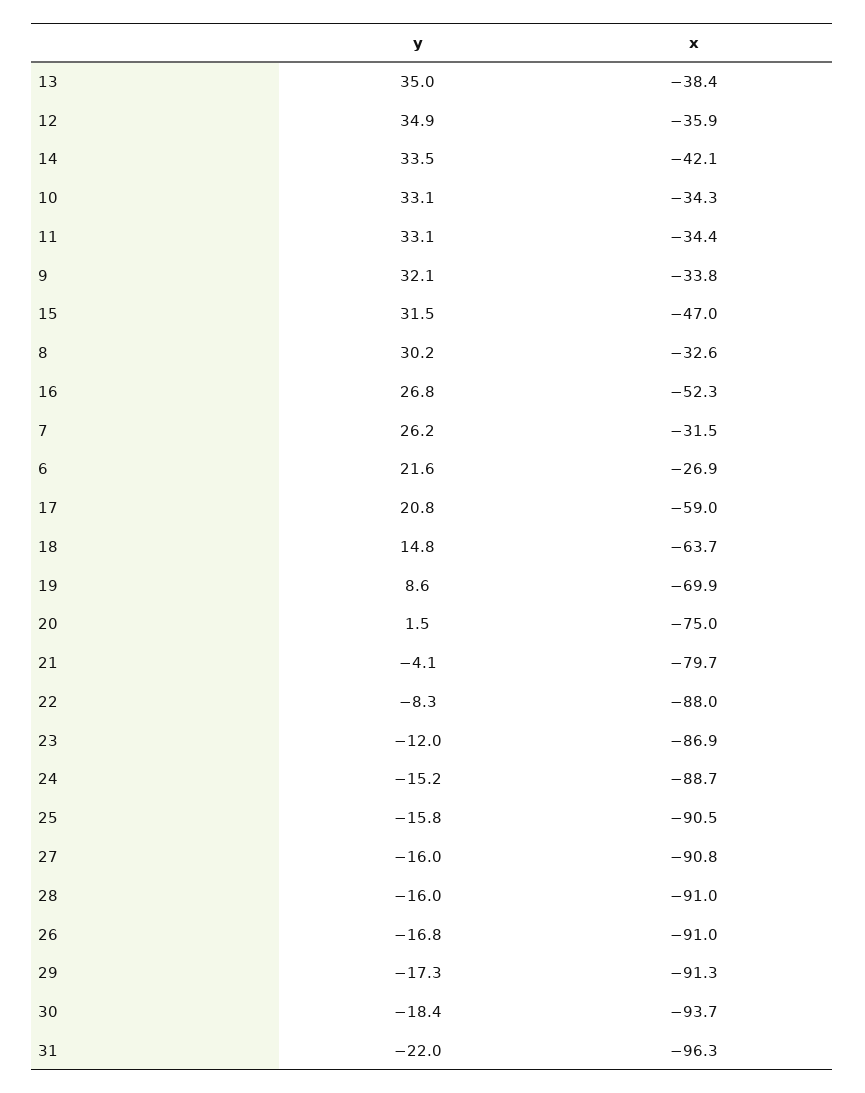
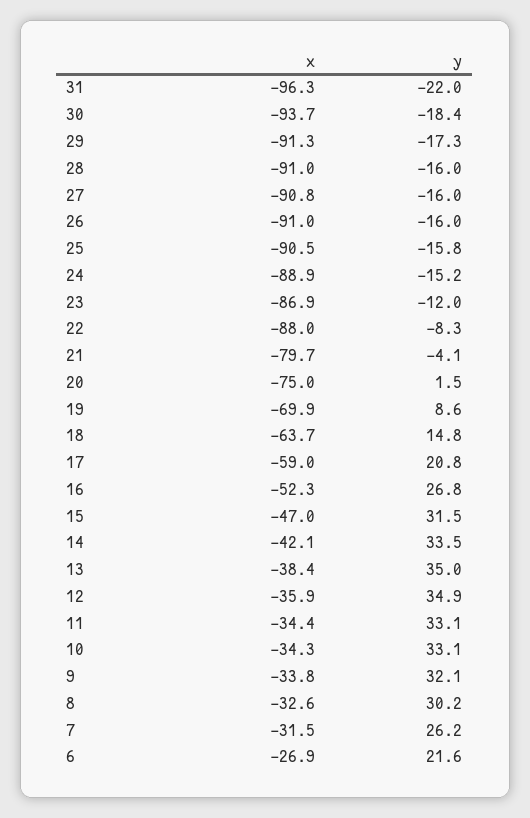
  {
    "y": {
      "13": 35,
      "12": 34.9,
      "14": 33.5,
      "10": 33.1,
      "11": 33.1,
      "9": 32.1,
      "15": 31.5,
      "8": 30.2,
      "16": 26.8,
      "7": 26.2,
      "6": 21.6,
      "17": 20.8,
      "18": 14.8,
      "19": 8.6,
      "20": 1.5,
      "21": -4.1,
      "22": -8.3,
      "23": -12,
      "24": -15.2,
      "25": -15.8,
      "27": -16,
      "28": -16,
-     "26": -16.8,
+     "26": -16,
      "29": -17.3,
      "30": -18.4,
      "31": -22
    },
    "x": {
      "13": -38.4,
      "12": -35.9,
      "14": -42.1,
      "10": -34.3,
      "11": -34.4,
      "9": -33.8,
      "15": -47,
      "8": -32.6,
      "16": -52.3,
      "7": -31.5,
      "6": -26.9,
      "17": -59,
      "18": -63.7,
      "19": -69.9,
      "20": -75,
      "21": -79.7,
      "22": -88,
      "23": -86.9,
-     "24": -88.7,
+     "24": -88.9,
      "25": -90.5,
      "27": -90.8,
      "28": -91,
      "26": -91,
      "29": -91.3,
      "30": -93.7,
      "31": -96.3
    }
  }

